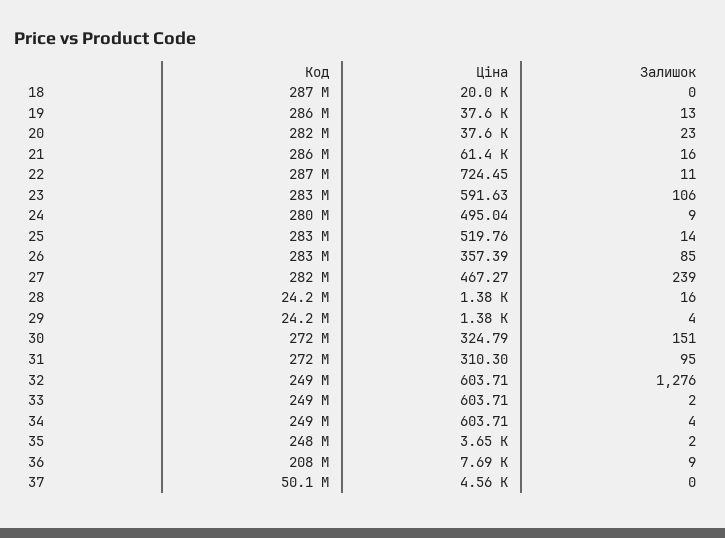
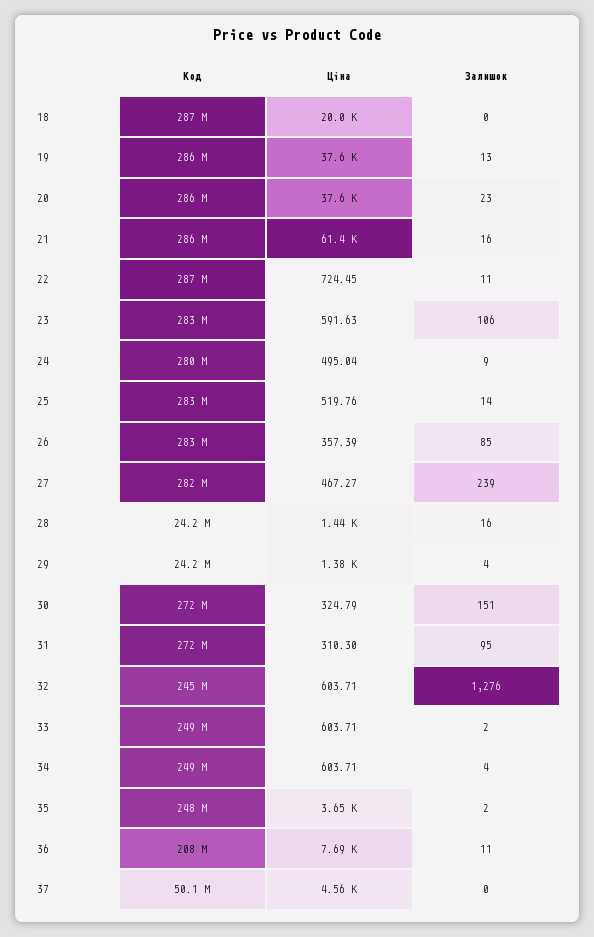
  {
    "Код": {
      "18": 287000000,
      "19": 286000000,
-     "20": 282000000,
+     "20": 286000000,
      "21": 286000000,
      "22": 287000000,
      "23": 283000000,
      "24": 280000000,
      "25": 283000000,
      "26": 283000000,
      "27": 282000000,
      "28": 24200000,
      "29": 24200000,
      "30": 272000000,
      "31": 272000000,
-     "32": 249000000,
+     "32": 245000000,
      "33": 249000000,
      "34": 249000000,
      "35": 248000000,
      "36": 208000000,
      "37": 50100000
    },
    "Ціна": {
      "18": 20000,
      "19": 37600,
      "20": 37600,
      "21": 61400,
      "22": 724.45,
      "23": 591.63,
      "24": 495.04,
      "25": 519.76,
      "26": 357.39,
      "27": 467.27,
-     "28": 1380,
+     "28": 1440,
      "29": 1380,
      "30": 324.79,
      "31": 310.3,
      "32": 603.71,
      "33": 603.71,
      "34": 603.71,
      "35": 3650,
      "36": 7690,
      "37": 4560
    },
    "Залишок": {
      "18": 0,
      "19": 13,
      "20": 23,
      "21": 16,
      "22": 11,
      "23": 106,
      "24": 9,
      "25": 14,
      "26": 85,
      "27": 239,
      "28": 16,
      "29": 4,
      "30": 151,
      "31": 95,
      "32": 1276,
      "33": 2,
      "34": 4,
      "35": 2,
-     "36": 9,
+     "36": 11,
      "37": 0
    }
  }

